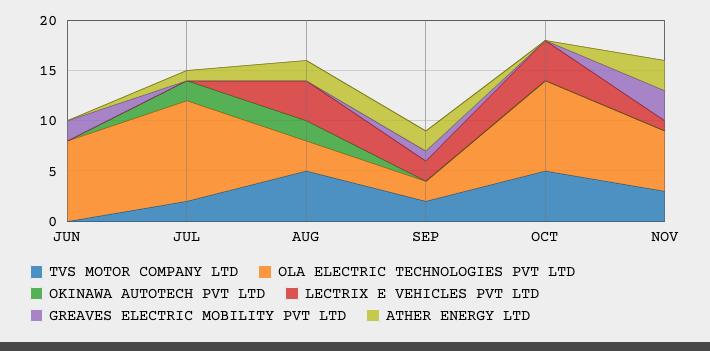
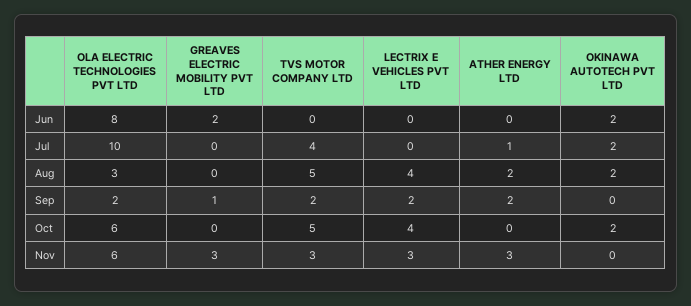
  {
    "TVS MOTOR COMPANY LTD": {
      "JUN": 0,
-     "JUL": 2,
+     "JUL": 4,
      "AUG": 5,
      "SEP": 2,
      "OCT": 5,
      "NOV": 3
    },
    "OLA ELECTRIC TECHNOLOGIES PVT LTD": {
      "JUN": 8,
      "JUL": 10,
      "AUG": 3,
      "SEP": 2,
-     "OCT": 9,
+     "OCT": 6,
      "NOV": 6
    },
    "OKINAWA AUTOTECH PVT LTD": {
-     "JUN": 0,
+     "JUN": 2,
      "JUL": 2,
      "AUG": 2,
      "SEP": 0,
-     "OCT": 0,
+     "OCT": 2,
      "NOV": 0
    },
    "LECTRIX E VEHICLES PVT LTD": {
      "JUN": 0,
      "JUL": 0,
      "AUG": 4,
      "SEP": 2,
      "OCT": 4,
-     "NOV": 1
+     "NOV": 3
    },
    "GREAVES ELECTRIC MOBILITY PVT LTD": {
      "JUN": 2,
      "JUL": 0,
      "AUG": 0,
      "SEP": 1,
      "OCT": 0,
      "NOV": 3
    },
    "ATHER ENERGY LTD": {
      "JUN": 0,
      "JUL": 1,
      "AUG": 2,
      "SEP": 2,
      "OCT": 0,
      "NOV": 3
    }
  }

